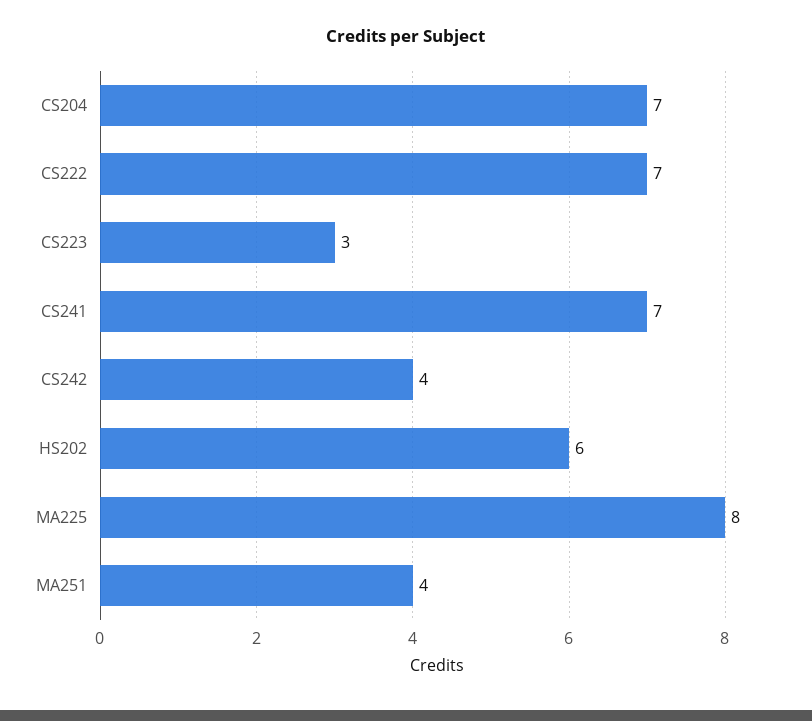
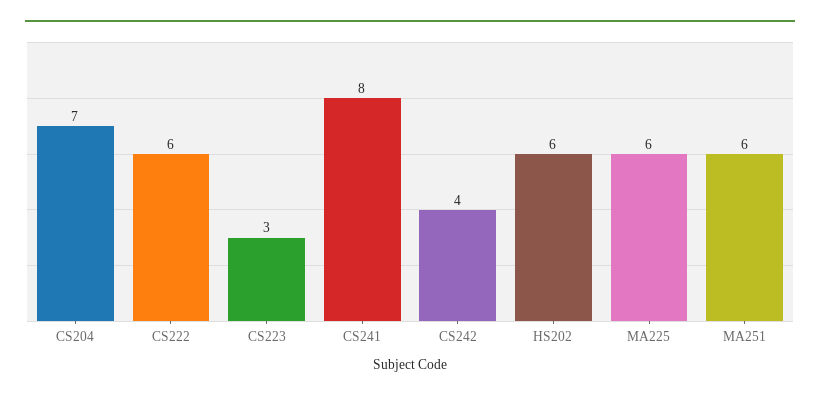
  {
    "CS204": 7,
-   "CS222": 7,
+   "CS222": 6,
    "CS223": 3,
-   "CS241": 7,
+   "CS241": 8,
    "CS242": 4,
    "HS202": 6,
-   "MA225": 8,
+   "MA225": 6,
-   "MA251": 4
+   "MA251": 6
  }

